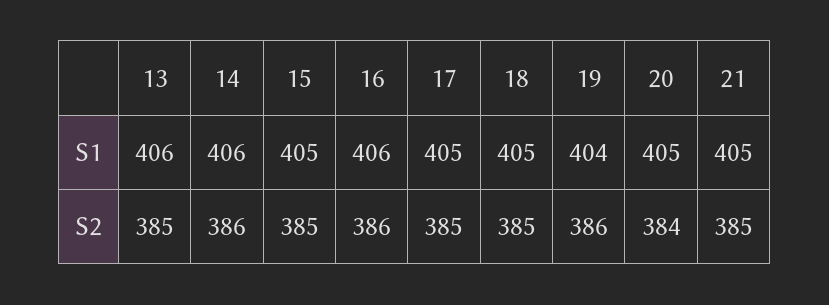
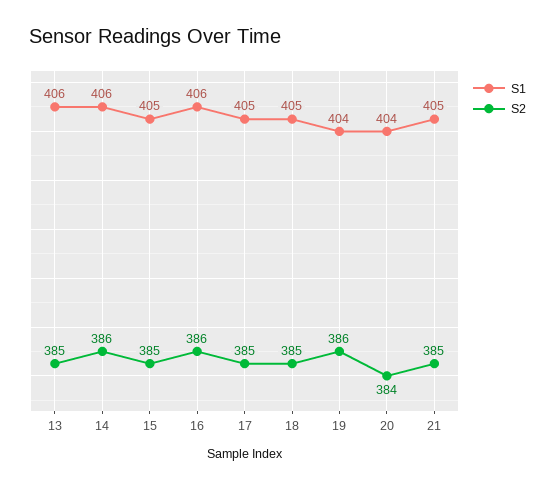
  {
    "S1": {
      "13": 406,
      "14": 406,
      "15": 405,
      "16": 406,
      "17": 405,
      "18": 405,
      "19": 404,
-     "20": 405,
+     "20": 404,
      "21": 405
    },
    "S2": {
      "13": 385,
      "14": 386,
      "15": 385,
      "16": 386,
      "17": 385,
      "18": 385,
      "19": 386,
      "20": 384,
      "21": 385
    }
  }

